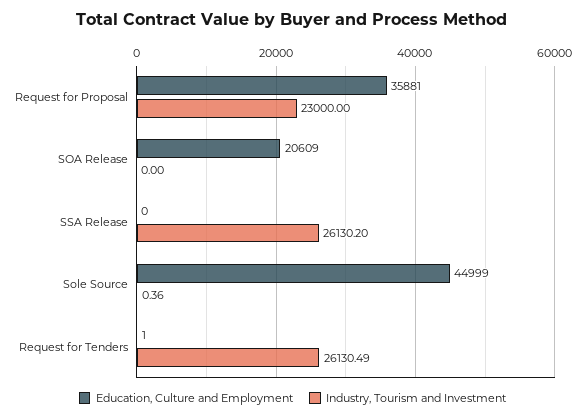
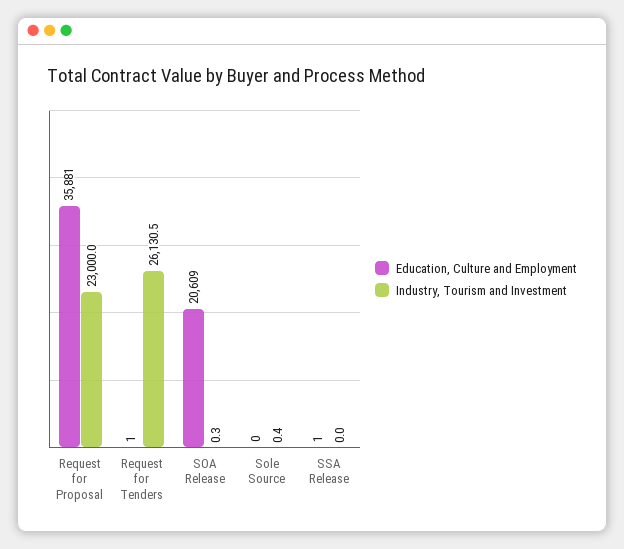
  {
    "Education, Culture and Employment": {
      "Request for Proposal": 35881,
      "SOA Release": 20609,
-     "SSA Release": 0,
+     "SSA Release": 1,
-     "Sole Source": 44999,
+     "Sole Source": 0,
      "Request for Tenders": 1
    },
    "Industry, Tourism and Investment": {
      "Request for Proposal": 23000,
-     "SOA Release": 0,
+     "SOA Release": 0.3,
-     "SSA Release": 26130.2,
+     "SSA Release": 0,
      "Sole Source": 0.36,
      "Request for Tenders": 26130.49
    }
  }

